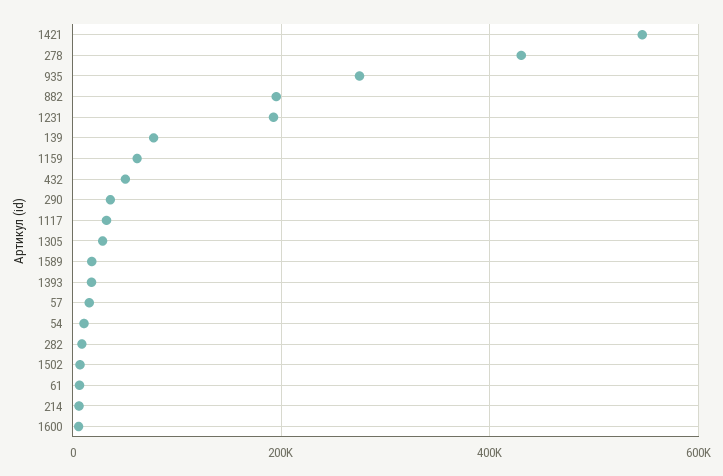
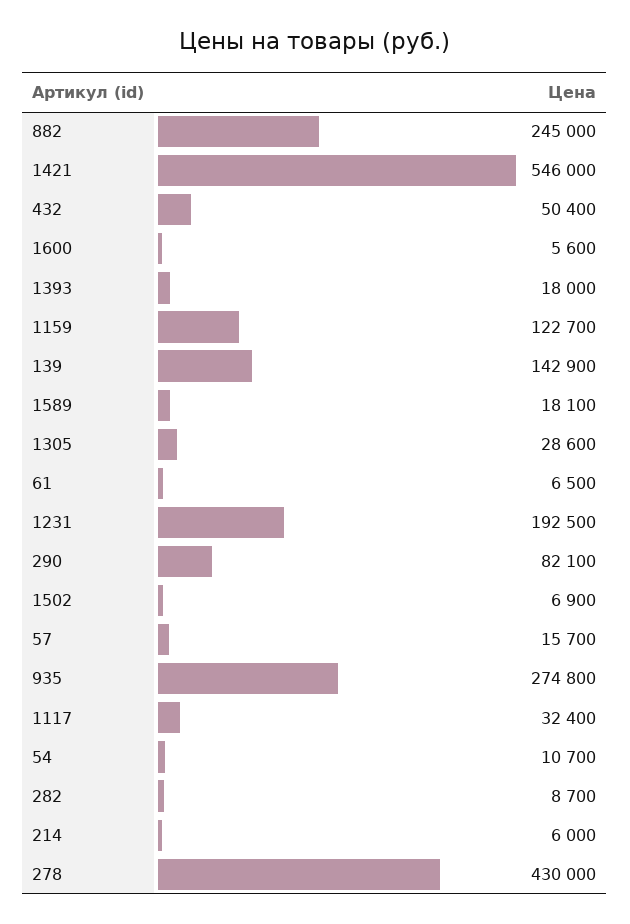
  {
    "1421": 546000,
    "278": 430000,
    "935": 274800,
-   "882": 200000,
+   "882": 245000,
    "1231": 192500,
-   "139": 80000,
+   "139": 142900,
-   "1159": 60000,
+   "1159": 122700,
    "432": 50400,
-   "290": 40000,
+   "290": 82100,
    "1117": 32400,
    "1305": 28600,
    "1589": 18100,
    "1393": 18000,
    "57": 15700,
    "54": 10700,
    "282": 8700,
    "1502": 6900,
    "61": 6500,
    "214": 6000,
    "1600": 5600
  }

